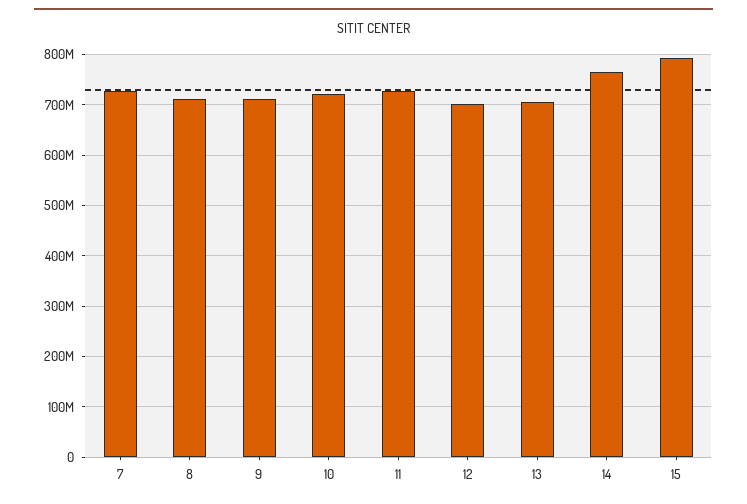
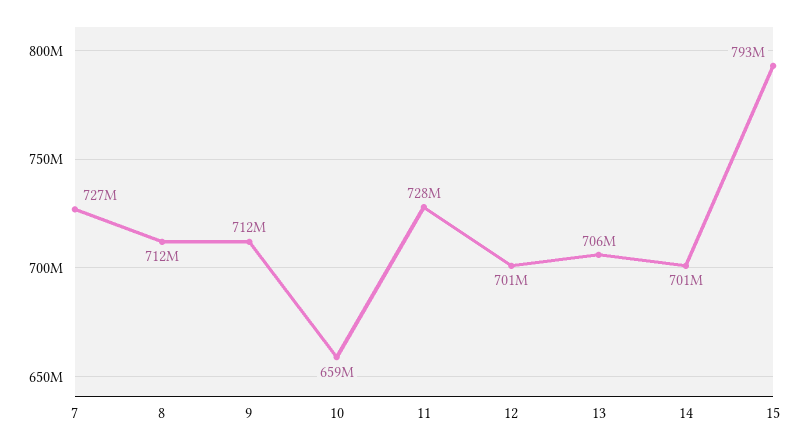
  {
    "7": 727000000,
    "8": 712000000,
    "9": 712000000,
-   "10": 720000000,
+   "10": 659000000,
    "11": 728000000,
    "12": 701000000,
    "13": 706000000,
-   "14": 760000000,
+   "14": 701000000,
    "15": 793000000
  }

